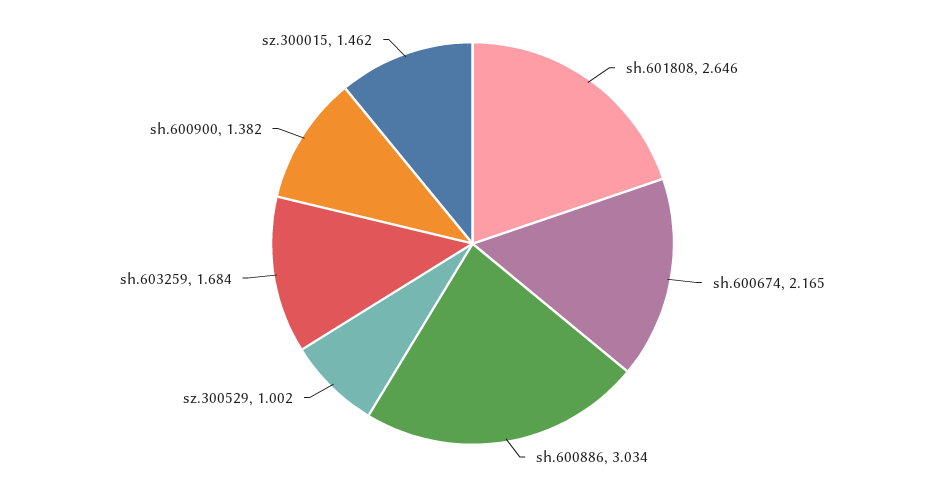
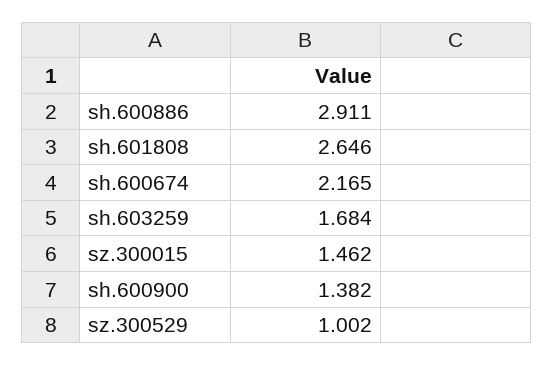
  {
    "sh.601808": 2.646,
    "sh.600674": 2.165,
-   "sh.600886": 3.034,
+   "sh.600886": 2.911,
    "sz.300529": 1.002,
    "sh.603259": 1.684,
    "sh.600900": 1.382,
    "sz.300015": 1.462
  }

